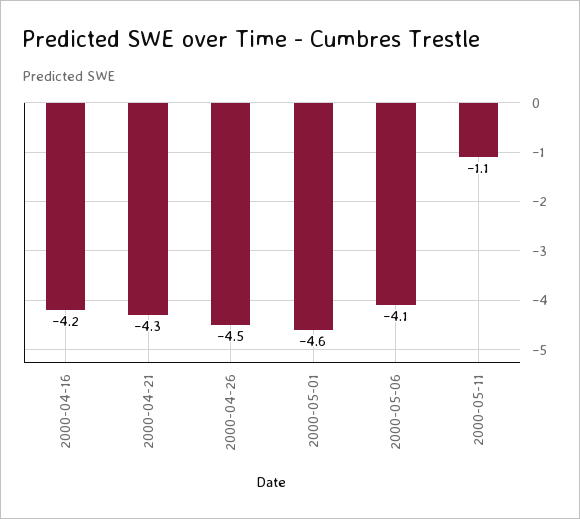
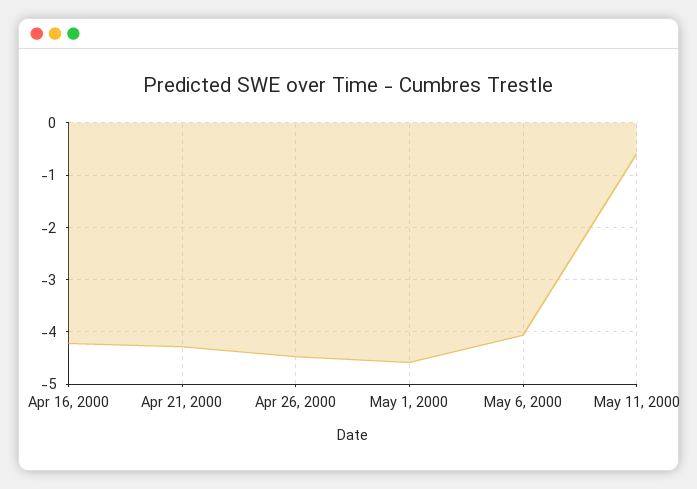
  {
    "2000-04-16": -4.2,
    "2000-04-21": -4.3,
    "2000-04-26": -4.5,
    "2000-05-01": -4.6,
    "2000-05-06": -4.1,
-   "2000-05-11": -1.1
+   "2000-05-11": -0.6
  }

